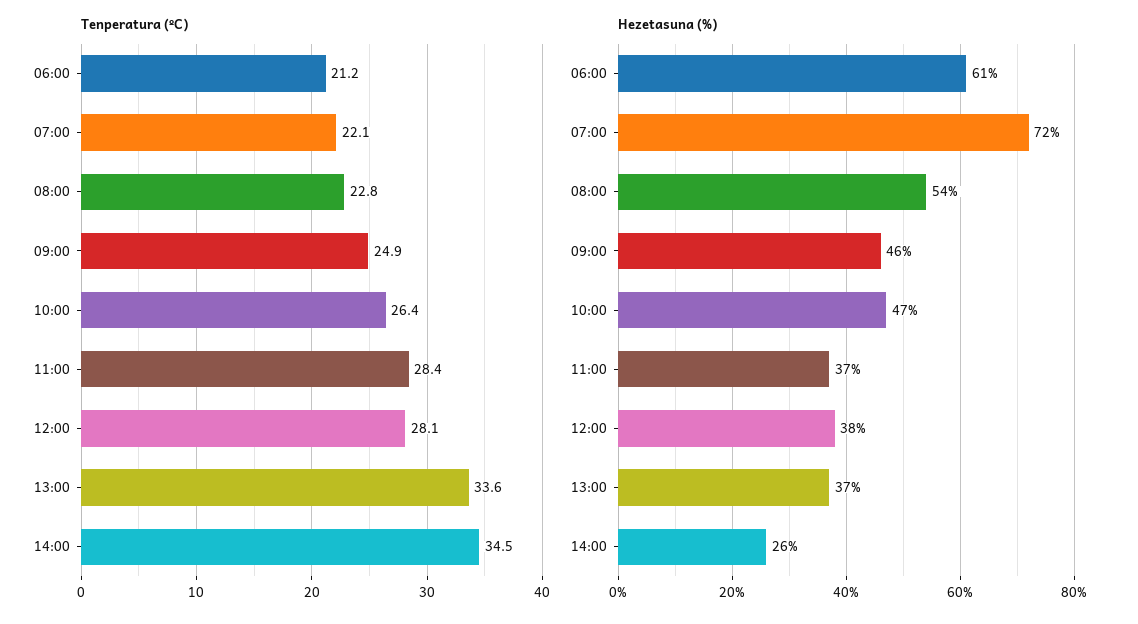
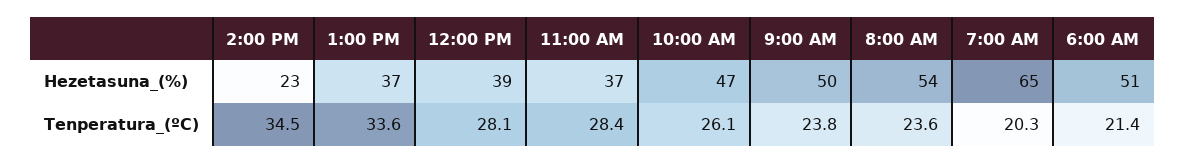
  {
    "Tenperatura (ºC)": {
-     "06:00": 21.2,
+     "06:00": 21.4,
-     "07:00": 22.1,
+     "07:00": 20.3,
-     "08:00": 22.8,
+     "08:00": 23.6,
-     "09:00": 24.9,
+     "09:00": 23.8,
-     "10:00": 26.4,
+     "10:00": 26.1,
      "11:00": 28.4,
      "12:00": 28.1,
      "13:00": 33.6,
      "14:00": 34.5
    },
    "Hezetasuna (%)": {
-     "06:00": 61,
+     "06:00": 51,
-     "07:00": 72,
+     "07:00": 65,
      "08:00": 54,
-     "09:00": 46,
+     "09:00": 50,
      "10:00": 47,
      "11:00": 37,
-     "12:00": 38,
+     "12:00": 39,
      "13:00": 37,
-     "14:00": 26
+     "14:00": 23
    }
  }

